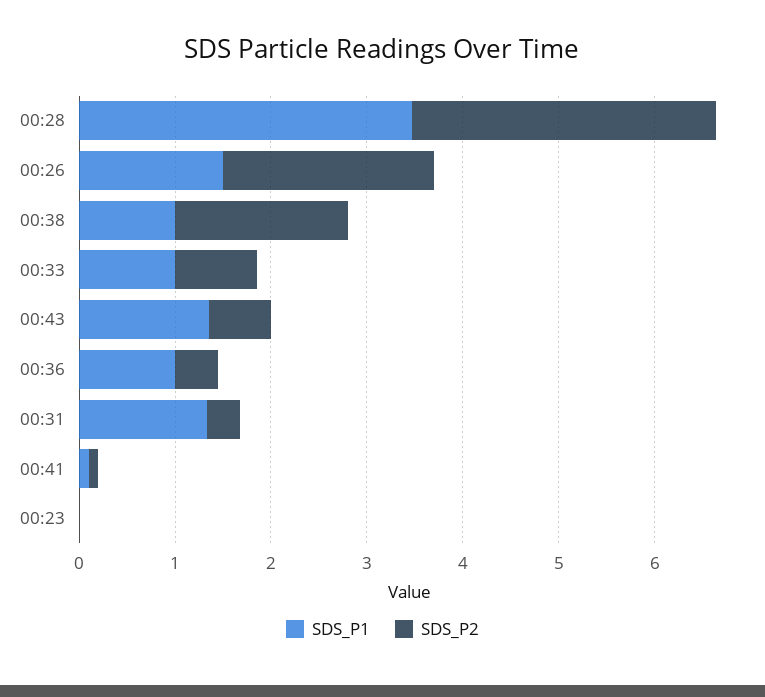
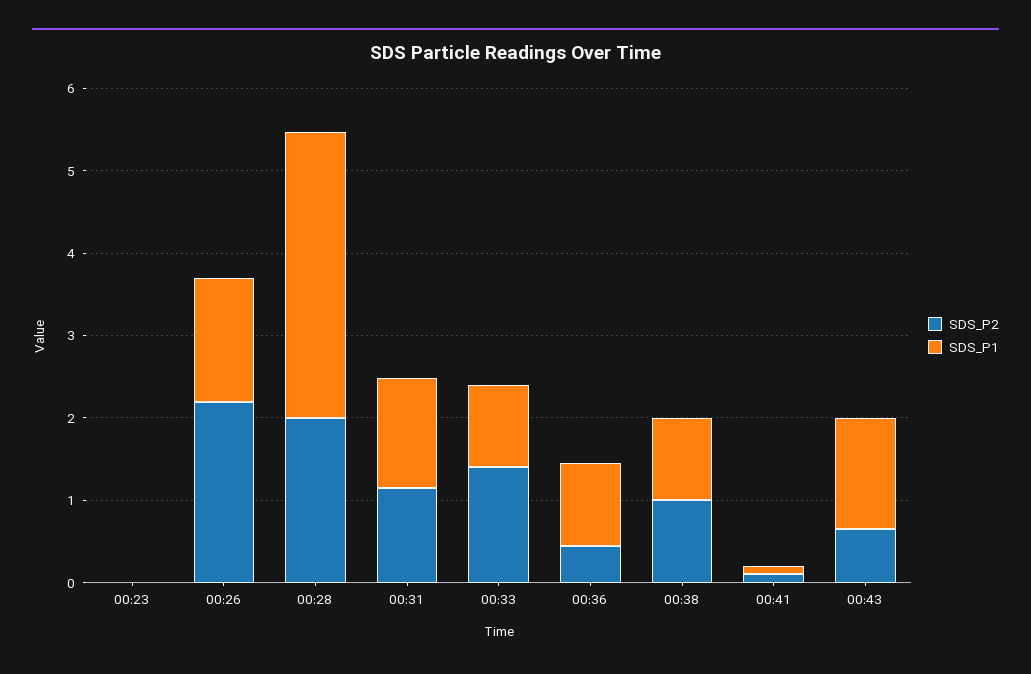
  {
    "SDS_P1": {
      "00:28": 3.4,
      "00:26": 1.6,
      "00:38": 1,
      "00:33": 1,
      "00:43": 1.4,
      "00:36": 1,
      "00:31": 1.4,
      "00:41": 0.2,
      "00:23": 0
    },
    "SDS_P2": {
-     "00:28": 3.2,
+     "00:28": 2,
      "00:26": 2.2,
-     "00:38": 1.8,
+     "00:38": 1,
-     "00:33": 0.8,
+     "00:33": 1.4,
      "00:43": 0.6,
      "00:36": 0.4,
-     "00:31": 0.4,
+     "00:31": 1.2,
      "00:41": 0.2,
      "00:23": 0
    }
  }

